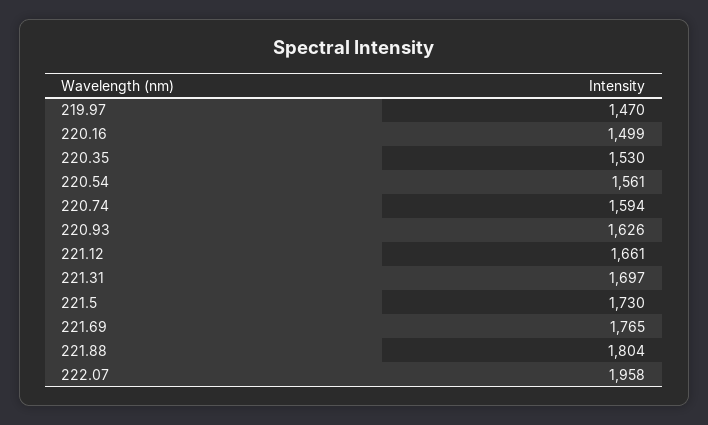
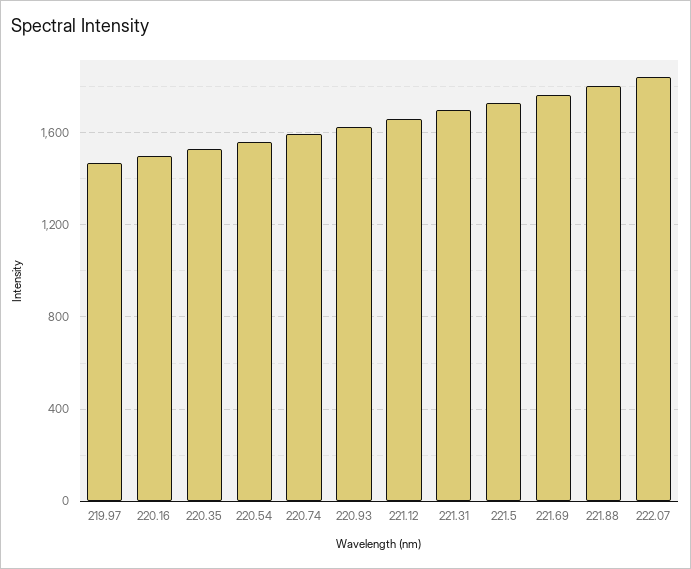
  {
    "219.97": 1470,
    "220.16": 1499,
    "220.35": 1530,
    "220.54": 1561,
    "220.74": 1594,
    "220.93": 1626,
    "221.12": 1661,
    "221.31": 1697,
    "221.5": 1730,
    "221.69": 1765,
    "221.88": 1804,
-   "222.07": 1958
+   "222.07": 1850
  }

